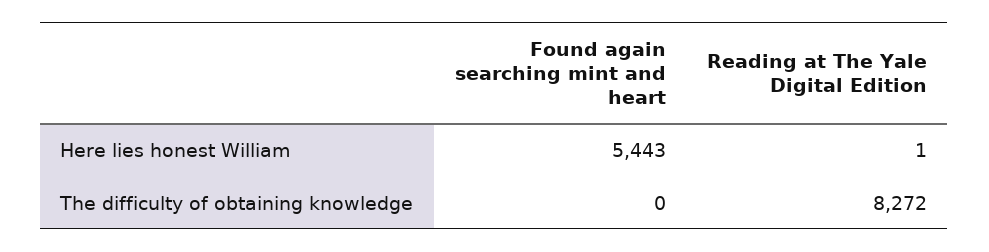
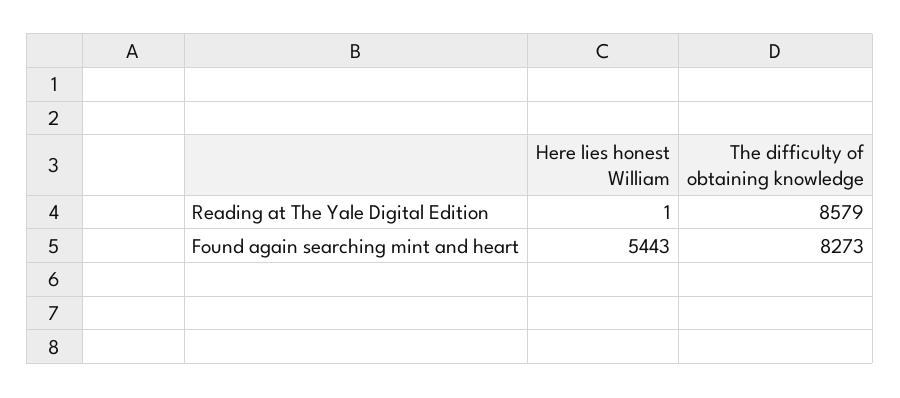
  {
    "Found again searching mint and heart": {
      "Here lies honest William": 5443,
-     "The difficulty of obtaining knowledge": 0
+     "The difficulty of obtaining knowledge": 8273
    },
    "Reading at The Yale Digital Edition": {
      "Here lies honest William": 1,
-     "The difficulty of obtaining knowledge": 8272
+     "The difficulty of obtaining knowledge": 8579
    }
  }

